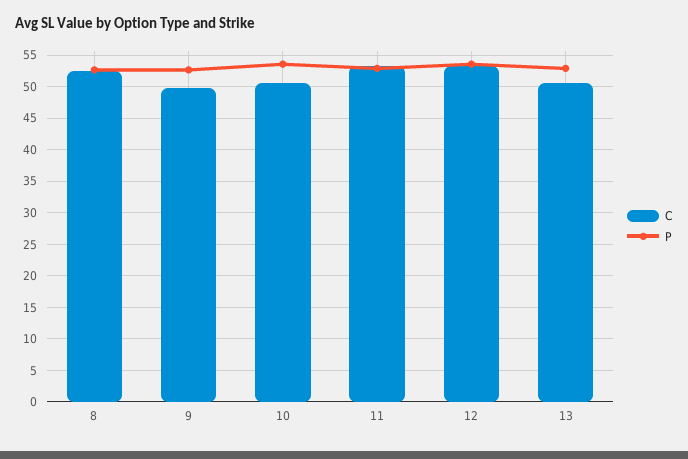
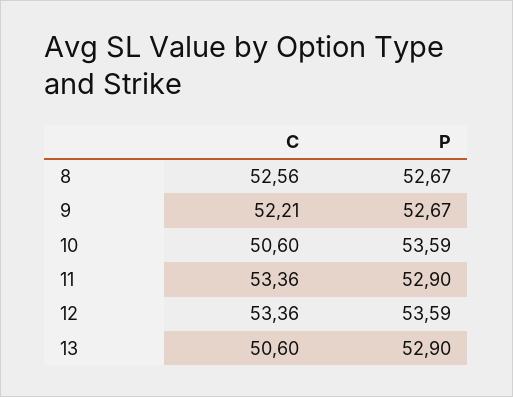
  {
    "C": {
      "8": 52.56,
-     "9": 50,
+     "9": 52.21,
      "10": 50.6,
      "11": 53.36,
      "12": 53.36,
      "13": 50.6
    },
    "P": {
      "8": 52.67,
      "9": 52.67,
      "10": 53.59,
      "11": 52.9,
      "12": 53.59,
      "13": 52.9
    }
  }

